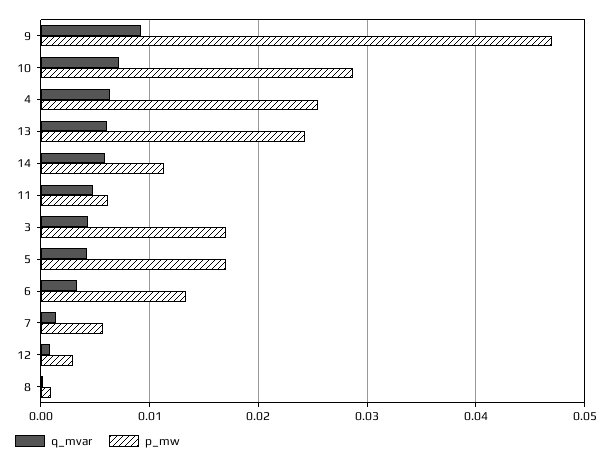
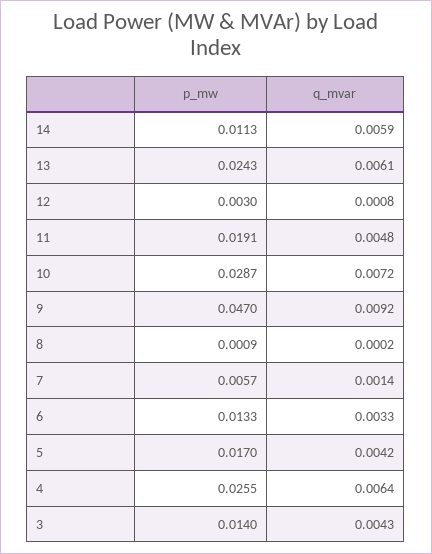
  {
    "q_mvar": {
      "9": 0.0092,
      "10": 0.0072,
      "4": 0.0064,
      "13": 0.0061,
      "14": 0.0059,
      "11": 0.0048,
      "3": 0.0043,
      "5": 0.0042,
      "6": 0.0033,
      "7": 0.0014,
      "12": 0.0008,
      "8": 0.0002
    },
    "p_mw": {
      "9": 0.047,
      "10": 0.0287,
      "4": 0.0255,
      "13": 0.0243,
      "14": 0.0113,
-     "11": 0.006,
+     "11": 0.0191,
-     "3": 0.017,
+     "3": 0.014,
      "5": 0.017,
      "6": 0.0133,
      "7": 0.0057,
      "12": 0.003,
      "8": 0.0009
    }
  }

